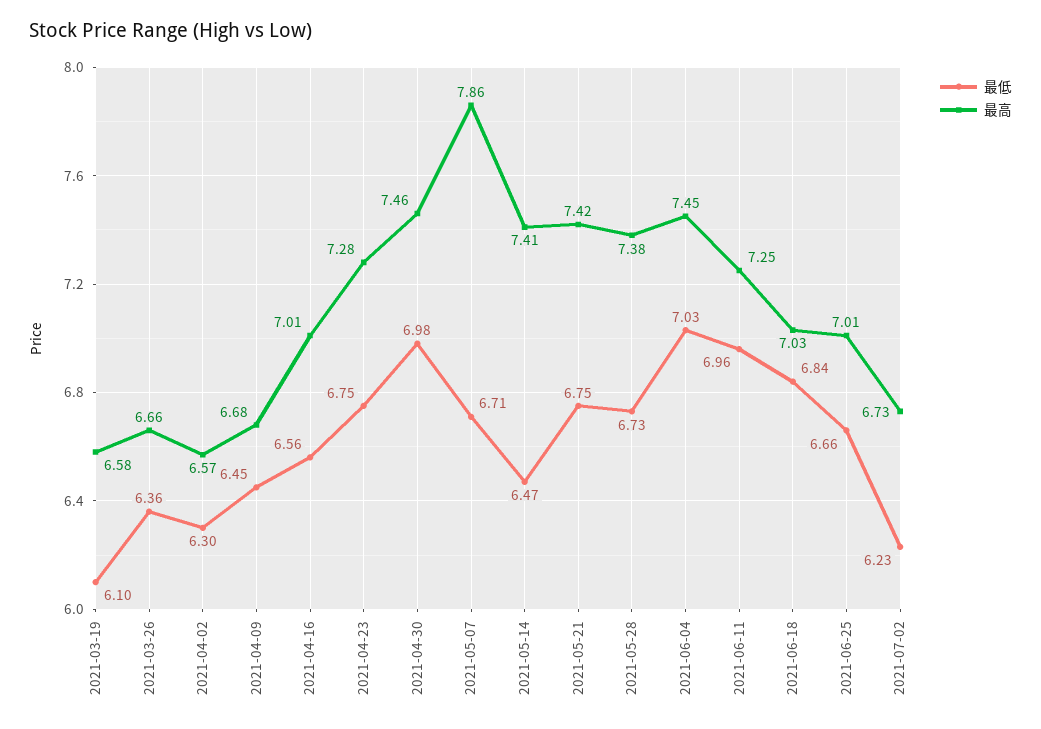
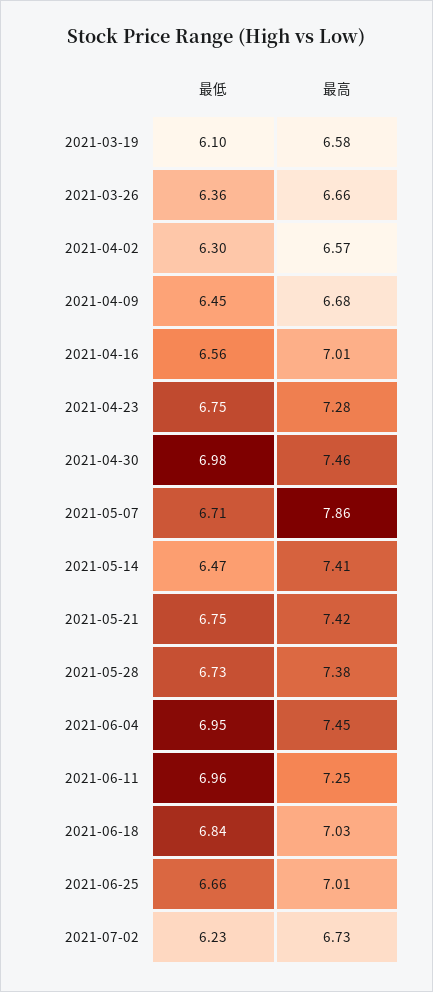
  {
    "最低": {
      "2021-03-19": 6.1,
      "2021-03-26": 6.36,
      "2021-04-02": 6.3,
      "2021-04-09": 6.45,
      "2021-04-16": 6.56,
      "2021-04-23": 6.75,
      "2021-04-30": 6.98,
      "2021-05-07": 6.71,
      "2021-05-14": 6.47,
      "2021-05-21": 6.75,
      "2021-05-28": 6.73,
-     "2021-06-04": 7.03,
+     "2021-06-04": 6.95,
      "2021-06-11": 6.96,
      "2021-06-18": 6.84,
      "2021-06-25": 6.66,
      "2021-07-02": 6.23
    },
    "最高": {
      "2021-03-19": 6.58,
      "2021-03-26": 6.66,
      "2021-04-02": 6.57,
      "2021-04-09": 6.68,
      "2021-04-16": 7.01,
      "2021-04-23": 7.28,
      "2021-04-30": 7.46,
      "2021-05-07": 7.86,
      "2021-05-14": 7.41,
      "2021-05-21": 7.42,
      "2021-05-28": 7.38,
      "2021-06-04": 7.45,
      "2021-06-11": 7.25,
      "2021-06-18": 7.03,
      "2021-06-25": 7.01,
      "2021-07-02": 6.73
    }
  }

